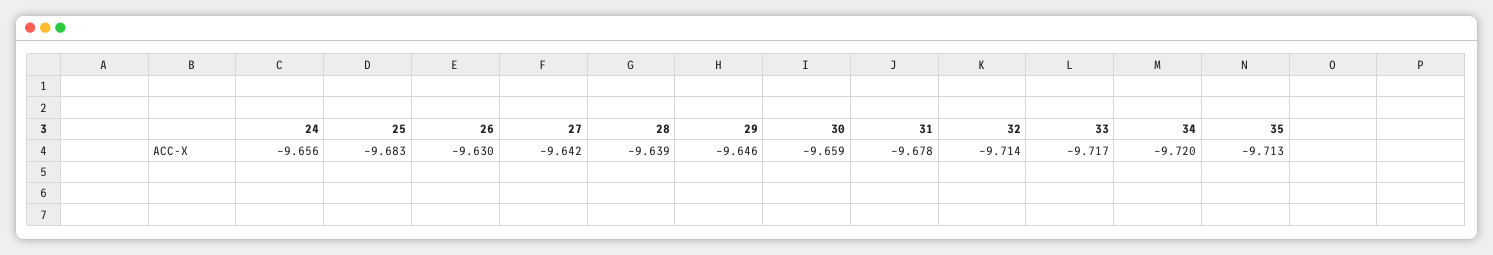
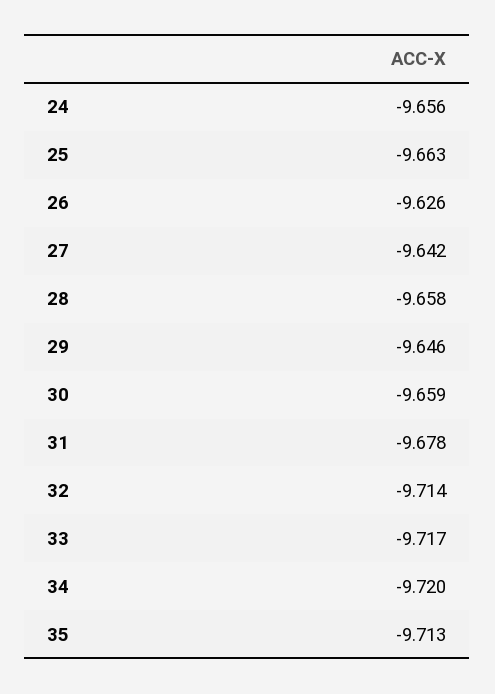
  {
    "24": -9.656,
-   "25": -9.683,
+   "25": -9.663,
-   "26": -9.63,
+   "26": -9.626,
    "27": -9.642,
-   "28": -9.639,
+   "28": -9.658,
    "29": -9.646,
    "30": -9.659,
    "31": -9.678,
    "32": -9.714,
    "33": -9.717,
    "34": -9.72,
    "35": -9.713
  }

